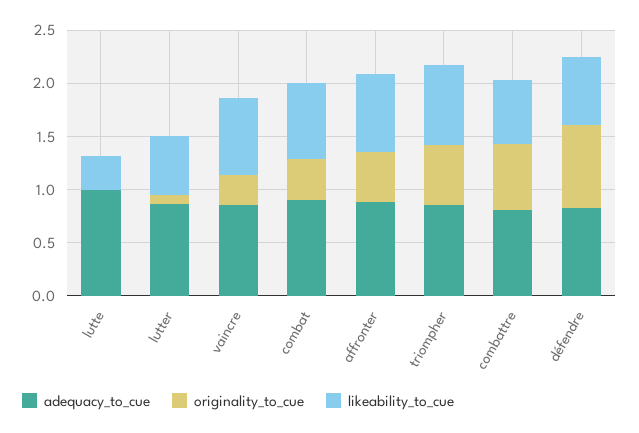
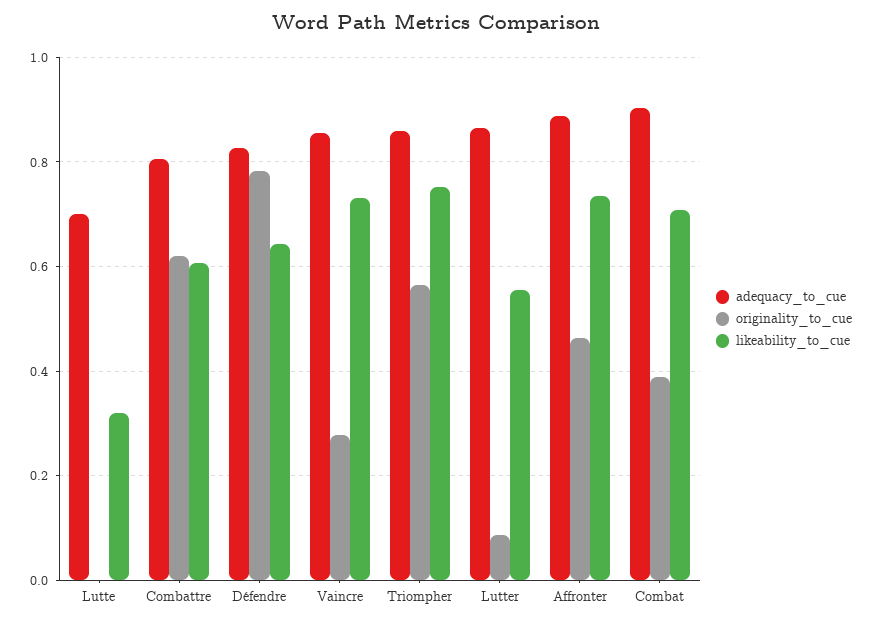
  {
    "adequacy_to_cue": {
-     "lutte": 1,
+     "lutte": 0.7,
      "lutter": 0.86,
      "vaincre": 0.86,
      "combat": 0.9,
      "affronter": 0.88,
      "triompher": 0.86,
      "combattre": 0.8,
      "défendre": 0.82
    },
    "originality_to_cue": {
      "lutte": 0,
      "lutter": 0.08,
      "vaincre": 0.28,
      "combat": 0.38,
      "affronter": 0.46,
      "triompher": 0.56,
      "combattre": 0.62,
      "défendre": 0.78
    },
    "likeability_to_cue": {
      "lutte": 0.32,
      "lutter": 0.56,
      "vaincre": 0.74,
      "combat": 0.7,
      "affronter": 0.74,
      "triompher": 0.76,
      "combattre": 0.6,
      "défendre": 0.64
    }
  }

